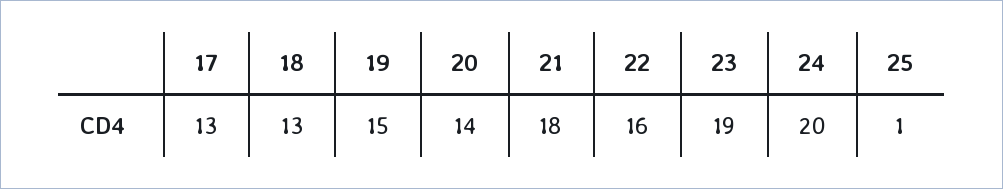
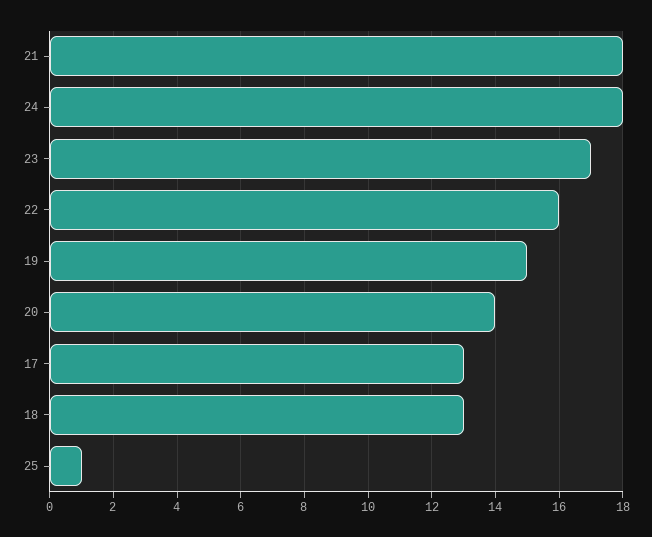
  {
    "17": 13,
    "18": 13,
    "19": 15,
    "20": 14,
    "21": 18,
    "22": 16,
-   "23": 19,
+   "23": 17,
-   "24": 20,
+   "24": 18,
    "25": 1
  }

